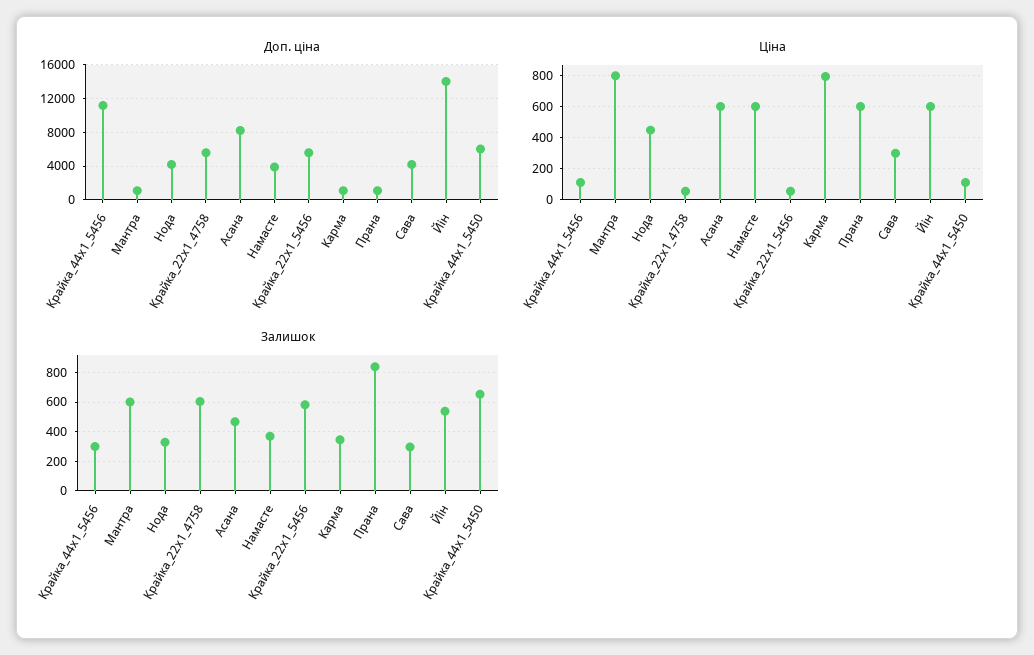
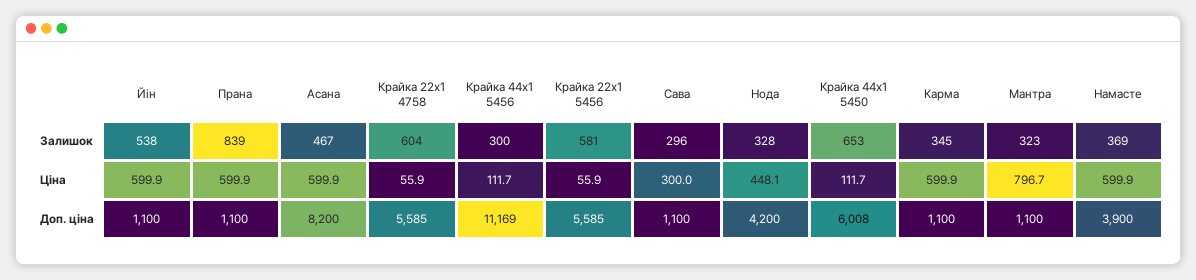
  {
    "Доп. ціна": {
      "Крайка_44x1_5456": 11169,
      "Мантра": 1100,
      "Нода": 4200,
      "Крайка_22x1_4758": 5585,
      "Асана": 8200,
      "Намасте": 3900,
      "Крайка_22x1_5456": 5585,
      "Карма": 1100,
      "Прана": 1100,
-     "Сава": 4000,
+     "Сава": 1100,
-     "Йін": 14000,
+     "Йін": 1100,
      "Крайка_44x1_5450": 6008
    },
    "Ціна": {
      "Крайка_44x1_5456": 111.7,
      "Мантра": 796.7,
      "Нода": 448.1,
      "Крайка_22x1_4758": 55.9,
      "Асана": 599.9,
      "Намасте": 599.9,
      "Крайка_22x1_5456": 55.9,
-     "Карма": 800,
+     "Карма": 599.9,
      "Прана": 599.9,
      "Сава": 300,
      "Йін": 599.9,
      "Крайка_44x1_5450": 111.7
    },
    "Залишок": {
      "Крайка_44x1_5456": 300,
-     "Мантра": 600,
+     "Мантра": 323,
      "Нода": 328,
      "Крайка_22x1_4758": 604,
      "Асана": 467,
      "Намасте": 369,
      "Крайка_22x1_5456": 581,
      "Карма": 345,
      "Прана": 839,
      "Сава": 296,
      "Йін": 538,
      "Крайка_44x1_5450": 653
    }
  }

